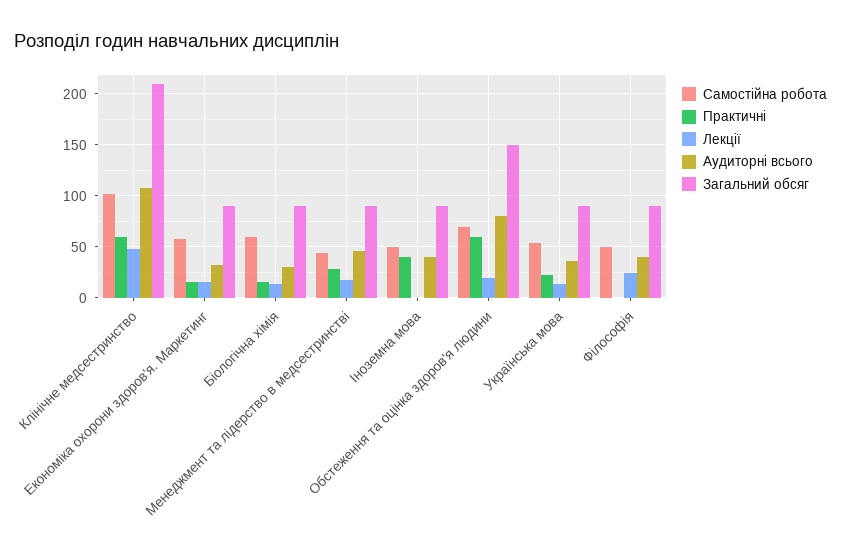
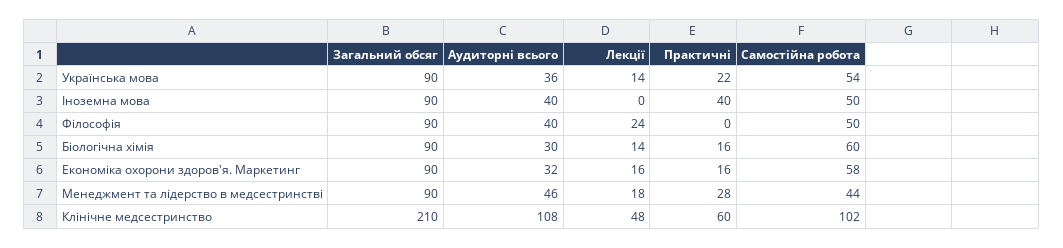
  {
    "Самостійна робота": {
      "Клінічне медсестринство": 102,
      "Економіка охорони здоров'я. Маркетинг": 58,
      "Біологічна хімія": 60,
      "Менеджмент та лідерство в медсестринстві": 44,
      "Іноземна мова": 50,
-     "Обстеження та оцінка здоров'я людини": 70,
      "Українська мова": 54,
      "Філософія": 50
    },
    "Практичні": {
      "Клінічне медсестринство": 60,
      "Економіка охорони здоров'я. Маркетинг": 16,
      "Біологічна хімія": 16,
      "Менеджмент та лідерство в медсестринстві": 28,
      "Іноземна мова": 40,
-     "Обстеження та оцінка здоров'я людини": 60,
      "Українська мова": 22,
      "Філософія": 0
    },
    "Лекції": {
      "Клінічне медсестринство": 48,
      "Економіка охорони здоров'я. Маркетинг": 16,
      "Біологічна хімія": 14,
      "Менеджмент та лідерство в медсестринстві": 18,
      "Іноземна мова": 0,
-     "Обстеження та оцінка здоров'я людини": 20,
      "Українська мова": 14,
      "Філософія": 24
    },
    "Аудиторні всього": {
      "Клінічне медсестринство": 108,
      "Економіка охорони здоров'я. Маркетинг": 32,
      "Біологічна хімія": 30,
      "Менеджмент та лідерство в медсестринстві": 46,
      "Іноземна мова": 40,
-     "Обстеження та оцінка здоров'я людини": 80,
      "Українська мова": 36,
      "Філософія": 40
    },
    "Загальний обсяг": {
      "Клінічне медсестринство": 210,
      "Економіка охорони здоров'я. Маркетинг": 90,
      "Біологічна хімія": 90,
      "Менеджмент та лідерство в медсестринстві": 90,
      "Іноземна мова": 90,
-     "Обстеження та оцінка здоров'я людини": 150,
      "Українська мова": 90,
      "Філософія": 90
    }
  }

